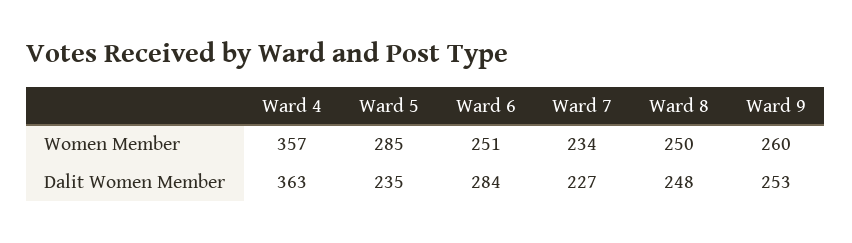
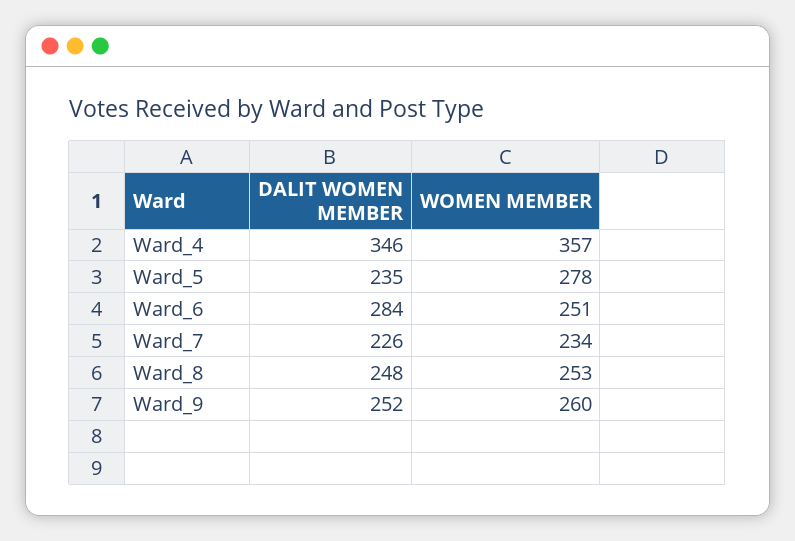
  {
    "Ward 4": {
      "Women Member": 357,
-     "Dalit Women Member": 363
+     "Dalit Women Member": 346
    },
    "Ward 5": {
-     "Women Member": 285,
+     "Women Member": 278,
      "Dalit Women Member": 235
    },
    "Ward 6": {
      "Women Member": 251,
      "Dalit Women Member": 284
    },
    "Ward 7": {
      "Women Member": 234,
-     "Dalit Women Member": 227
+     "Dalit Women Member": 226
    },
    "Ward 8": {
-     "Women Member": 250,
+     "Women Member": 253,
      "Dalit Women Member": 248
    },
    "Ward 9": {
      "Women Member": 260,
-     "Dalit Women Member": 253
+     "Dalit Women Member": 252
    }
  }

